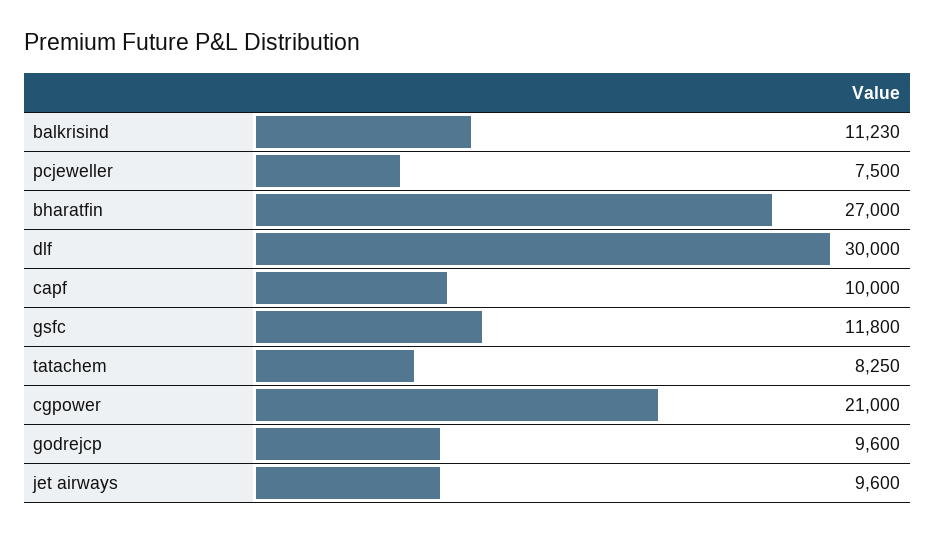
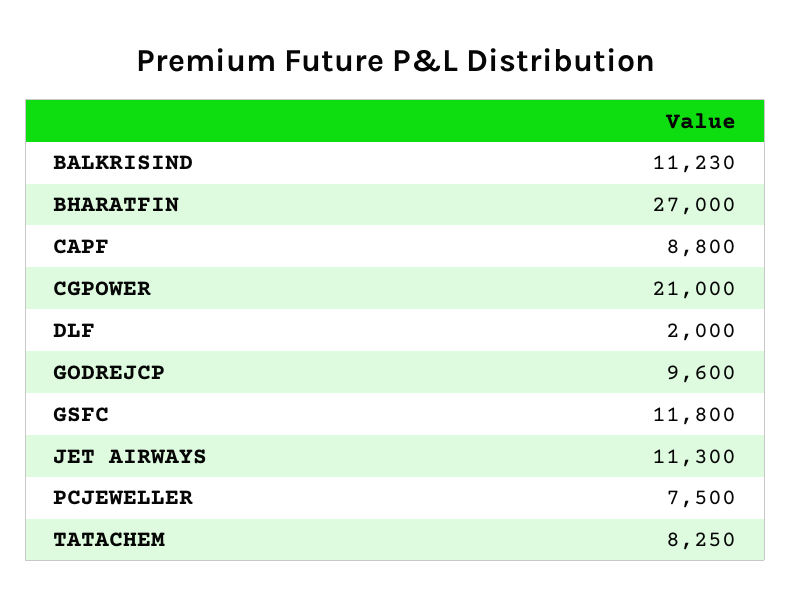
  {
    "balkrisind": 11230,
    "pcjeweller": 7500,
    "bharatfin": 27000,
-   "dlf": 30000,
+   "dlf": 2000,
-   "capf": 10000,
+   "capf": 8800,
    "gsfc": 11800,
    "tatachem": 8250,
    "cgpower": 21000,
    "godrejcp": 9600,
-   "jet airways": 9600
+   "jet airways": 11300
  }

